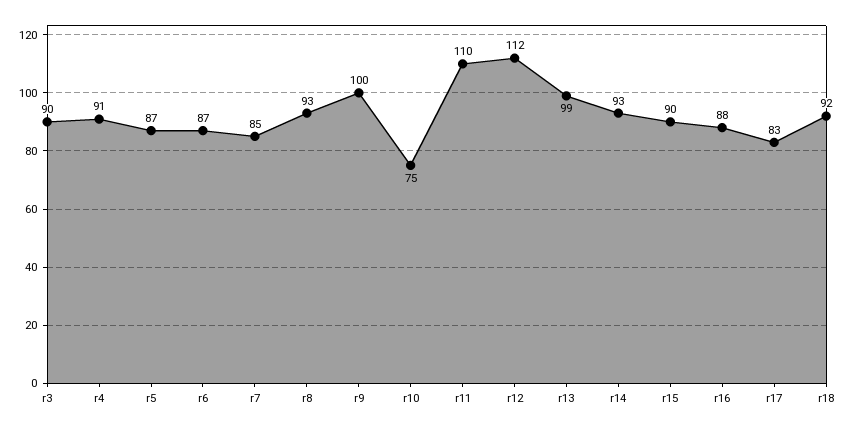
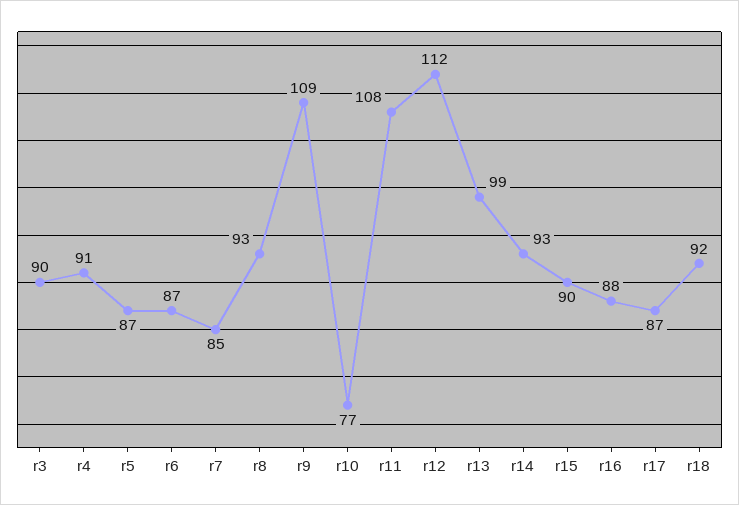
  {
    "r3": 90,
    "r4": 91,
    "r5": 87,
    "r6": 87,
    "r7": 85,
    "r8": 93,
-   "r9": 100,
+   "r9": 109,
-   "r10": 75,
+   "r10": 77,
-   "r11": 110,
+   "r11": 108,
    "r12": 112,
    "r13": 99,
    "r14": 93,
    "r15": 90,
    "r16": 88,
-   "r17": 83,
+   "r17": 87,
    "r18": 92
  }

